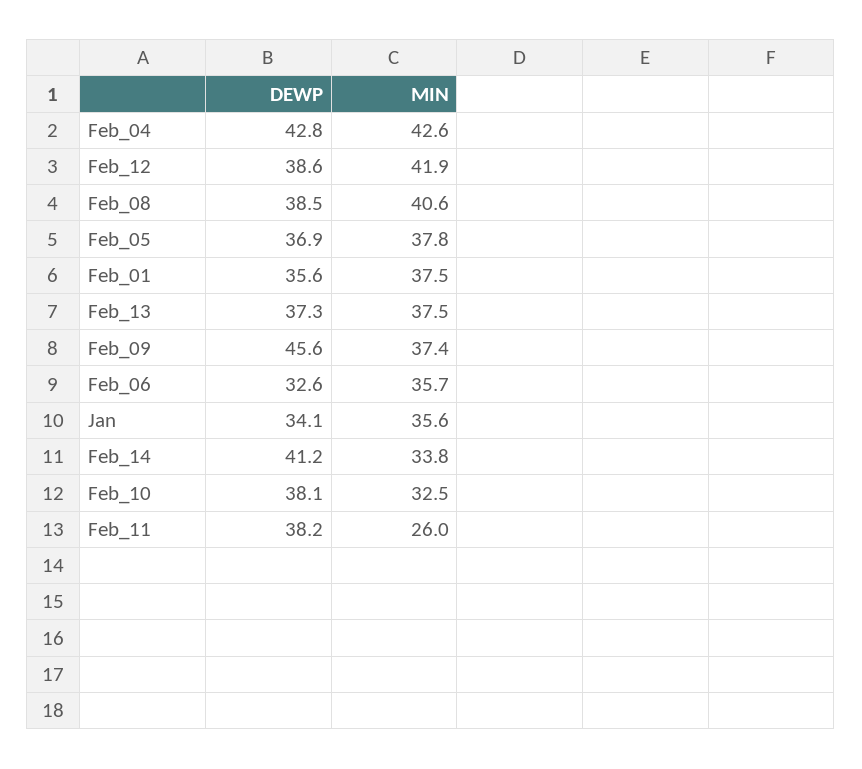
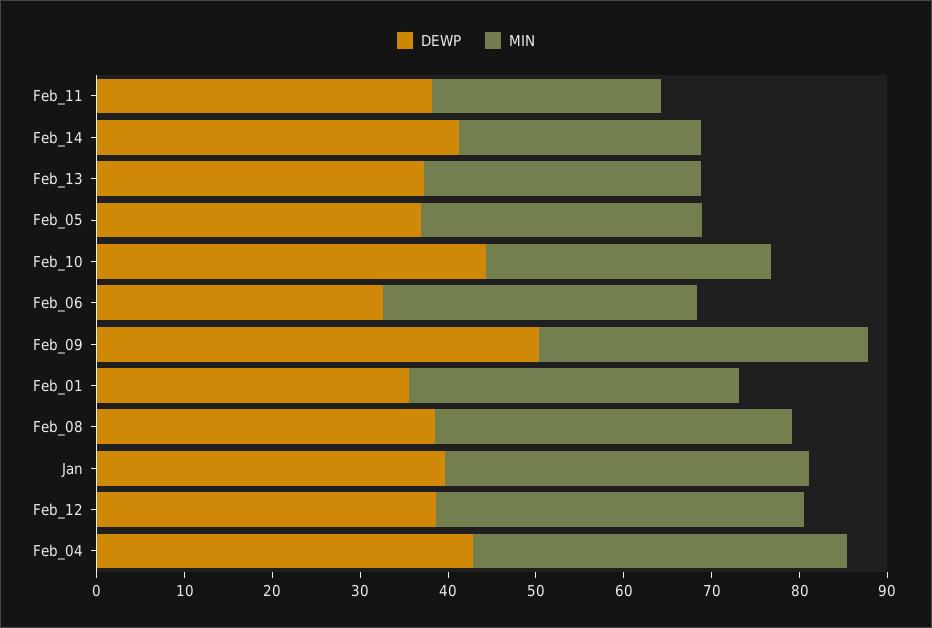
  {
    "DEWP": {
      "Feb_04": 42.8,
      "Feb_12": 38.6,
      "Feb_08": 38.5,
      "Feb_05": 36.9,
      "Feb_01": 35.6,
      "Feb_13": 37.3,
-     "Feb_09": 45.6,
+     "Feb_09": 50,
      "Feb_06": 32.6,
-     "Jan": 34.1,
+     "Jan": 40,
      "Feb_14": 41.2,
-     "Feb_10": 38.1,
+     "Feb_10": 44,
      "Feb_11": 38.2
    },
    "MIN": {
      "Feb_04": 42.6,
      "Feb_12": 41.9,
      "Feb_08": 40.6,
-     "Feb_05": 37.8,
+     "Feb_05": 32,
      "Feb_01": 37.5,
-     "Feb_13": 37.5,
+     "Feb_13": 32,
      "Feb_09": 37.4,
      "Feb_06": 35.7,
-     "Jan": 35.6,
+     "Jan": 42,
-     "Feb_14": 33.8,
+     "Feb_14": 28,
      "Feb_10": 32.5,
      "Feb_11": 26
    }
  }

